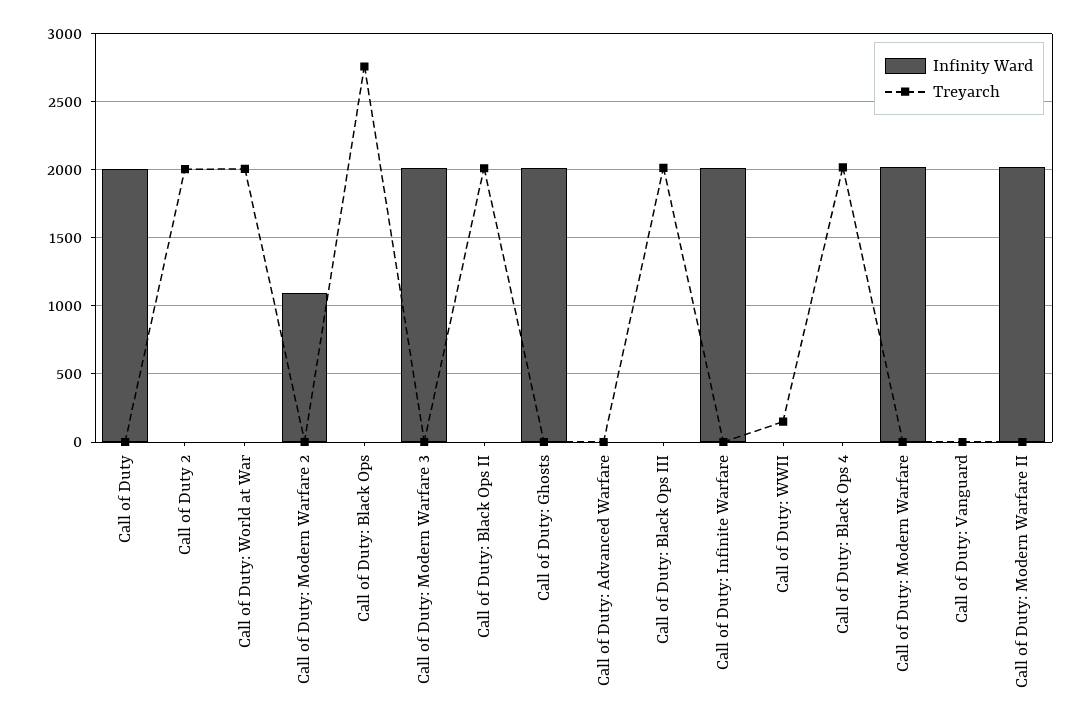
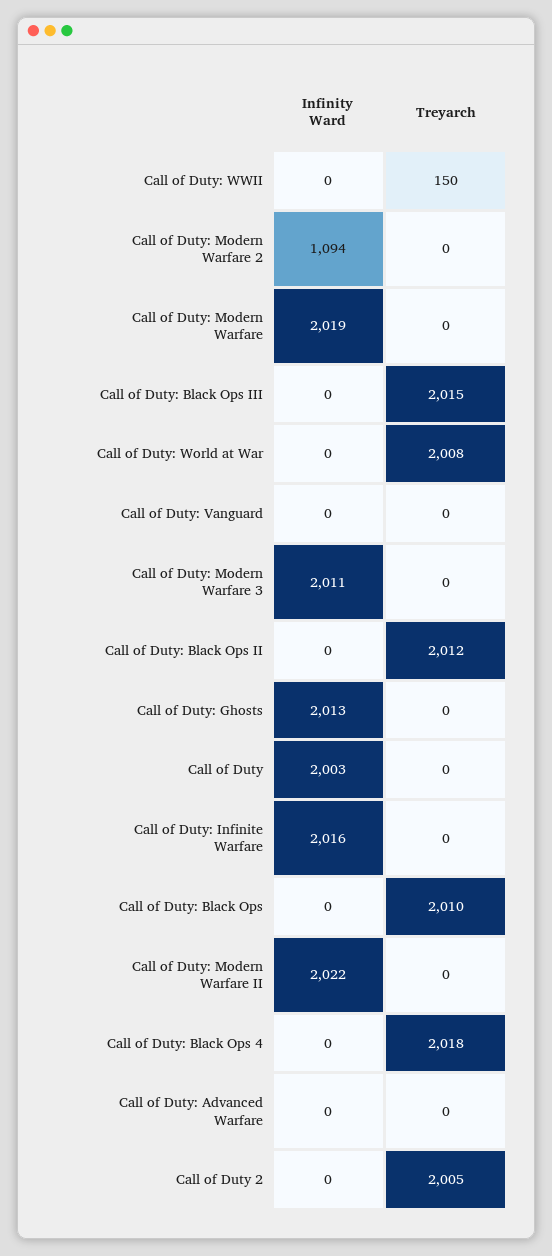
  {
    "Infinity Ward": {
      "Call of Duty": 2003,
      "Call of Duty 2": 0,
      "Call of Duty: World at War": 0,
      "Call of Duty: Modern Warfare 2": 1094,
      "Call of Duty: Black Ops": 0,
      "Call of Duty: Modern Warfare 3": 2011,
      "Call of Duty: Black Ops II": 0,
      "Call of Duty: Ghosts": 2013,
      "Call of Duty: Advanced Warfare": 0,
      "Call of Duty: Black Ops III": 0,
      "Call of Duty: Infinite Warfare": 2016,
      "Call of Duty: WWII": 0,
      "Call of Duty: Black Ops 4": 0,
      "Call of Duty: Modern Warfare": 2019,
      "Call of Duty: Vanguard": 0,
      "Call of Duty: Modern Warfare II": 2022
    },
    "Treyarch": {
      "Call of Duty": 0,
      "Call of Duty 2": 2005,
      "Call of Duty: World at War": 2008,
      "Call of Duty: Modern Warfare 2": 0,
-     "Call of Duty: Black Ops": 2750,
+     "Call of Duty: Black Ops": 2010,
      "Call of Duty: Modern Warfare 3": 0,
      "Call of Duty: Black Ops II": 2012,
      "Call of Duty: Ghosts": 0,
      "Call of Duty: Advanced Warfare": 0,
      "Call of Duty: Black Ops III": 2015,
      "Call of Duty: Infinite Warfare": 0,
      "Call of Duty: WWII": 150,
      "Call of Duty: Black Ops 4": 2018,
      "Call of Duty: Modern Warfare": 0,
      "Call of Duty: Vanguard": 0,
      "Call of Duty: Modern Warfare II": 0
    }
  }

